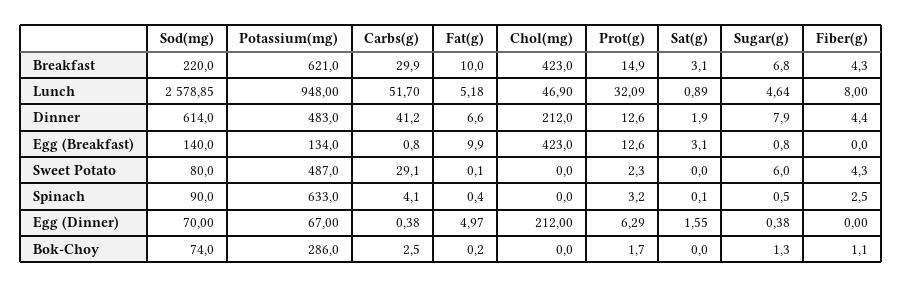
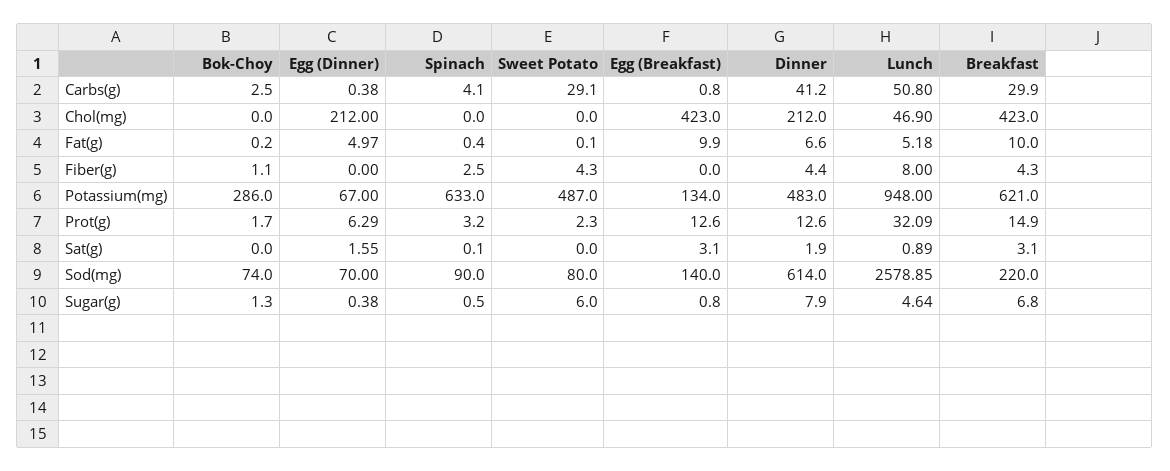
  {
    "Sod(mg)": {
      "Breakfast": 220,
      "Lunch": 2578.85,
      "Dinner": 614,
      "Egg (Breakfast)": 140,
      "Sweet Potato": 80,
      "Spinach": 90,
      "Egg (Dinner)": 70,
      "Bok-Choy": 74
    },
    "Potassium(mg)": {
      "Breakfast": 621,
      "Lunch": 948,
      "Dinner": 483,
      "Egg (Breakfast)": 134,
      "Sweet Potato": 487,
      "Spinach": 633,
      "Egg (Dinner)": 67,
      "Bok-Choy": 286
    },
    "Carbs(g)": {
      "Breakfast": 29.9,
-     "Lunch": 51.7,
+     "Lunch": 50.8,
      "Dinner": 41.2,
      "Egg (Breakfast)": 0.8,
      "Sweet Potato": 29.1,
      "Spinach": 4.1,
      "Egg (Dinner)": 0.38,
      "Bok-Choy": 2.5
    },
    "Fat(g)": {
      "Breakfast": 10,
      "Lunch": 5.18,
      "Dinner": 6.6,
      "Egg (Breakfast)": 9.9,
      "Sweet Potato": 0.1,
      "Spinach": 0.4,
      "Egg (Dinner)": 4.97,
      "Bok-Choy": 0.2
    },
    "Chol(mg)": {
      "Breakfast": 423,
      "Lunch": 46.9,
      "Dinner": 212,
      "Egg (Breakfast)": 423,
      "Sweet Potato": 0,
      "Spinach": 0,
      "Egg (Dinner)": 212,
      "Bok-Choy": 0
    },
    "Prot(g)": {
      "Breakfast": 14.9,
      "Lunch": 32.09,
      "Dinner": 12.6,
      "Egg (Breakfast)": 12.6,
      "Sweet Potato": 2.3,
      "Spinach": 3.2,
      "Egg (Dinner)": 6.29,
      "Bok-Choy": 1.7
    },
    "Sat(g)": {
      "Breakfast": 3.1,
      "Lunch": 0.89,
      "Dinner": 1.9,
      "Egg (Breakfast)": 3.1,
      "Sweet Potato": 0,
      "Spinach": 0.1,
      "Egg (Dinner)": 1.55,
      "Bok-Choy": 0
    },
    "Sugar(g)": {
      "Breakfast": 6.8,
      "Lunch": 4.64,
      "Dinner": 7.9,
      "Egg (Breakfast)": 0.8,
      "Sweet Potato": 6,
      "Spinach": 0.5,
      "Egg (Dinner)": 0.38,
      "Bok-Choy": 1.3
    },
    "Fiber(g)": {
      "Breakfast": 4.3,
      "Lunch": 8,
      "Dinner": 4.4,
      "Egg (Breakfast)": 0,
      "Sweet Potato": 4.3,
      "Spinach": 2.5,
      "Egg (Dinner)": 0,
      "Bok-Choy": 1.1
    }
  }

